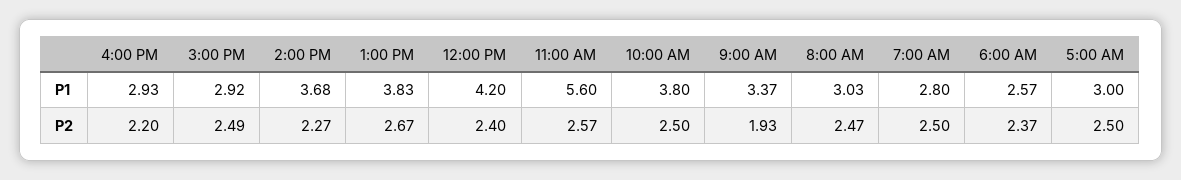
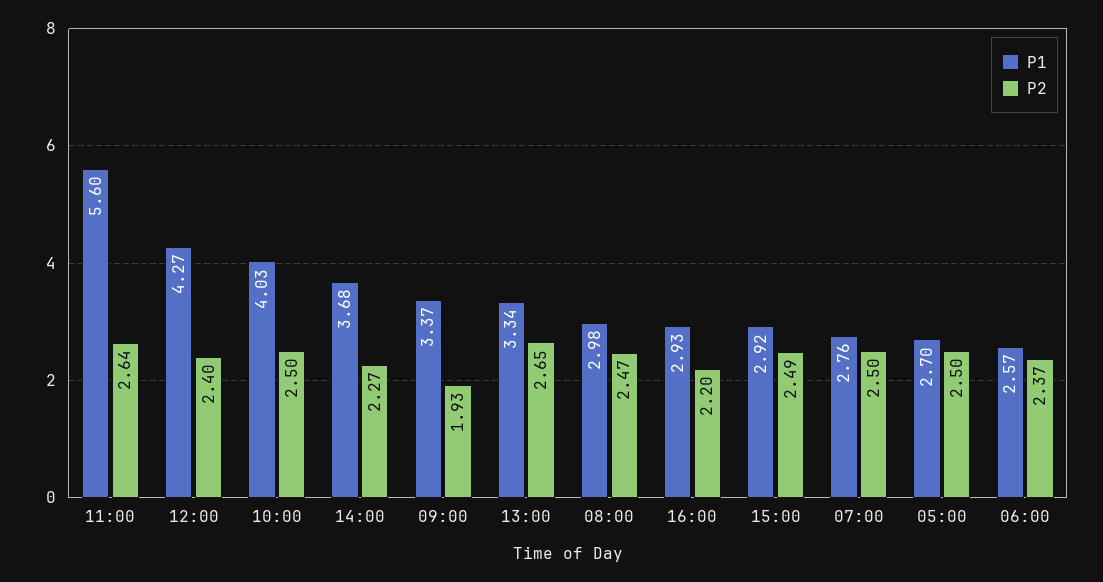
  {
    "P1": {
      "4:00 PM": 2.93,
      "3:00 PM": 2.92,
      "2:00 PM": 3.68,
-     "1:00 PM": 3.83,
+     "1:00 PM": 3.34,
-     "12:00 PM": 4.2,
+     "12:00 PM": 4.27,
      "11:00 AM": 5.6,
-     "10:00 AM": 3.8,
+     "10:00 AM": 4.03,
      "9:00 AM": 3.37,
-     "8:00 AM": 3.03,
+     "8:00 AM": 2.98,
-     "7:00 AM": 2.8,
+     "7:00 AM": 2.76,
      "6:00 AM": 2.57,
-     "5:00 AM": 3
+     "5:00 AM": 2.7
    },
    "P2": {
      "4:00 PM": 2.2,
      "3:00 PM": 2.49,
      "2:00 PM": 2.27,
-     "1:00 PM": 2.67,
+     "1:00 PM": 2.65,
      "12:00 PM": 2.4,
-     "11:00 AM": 2.57,
+     "11:00 AM": 2.64,
      "10:00 AM": 2.5,
      "9:00 AM": 1.93,
      "8:00 AM": 2.47,
      "7:00 AM": 2.5,
      "6:00 AM": 2.37,
      "5:00 AM": 2.5
    }
  }

